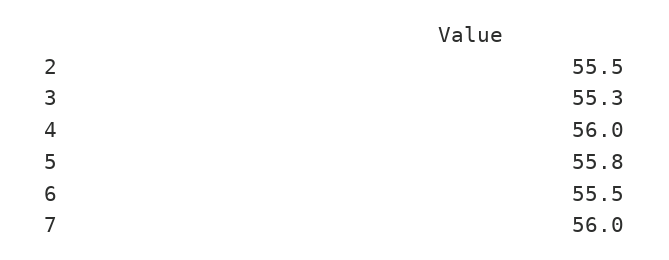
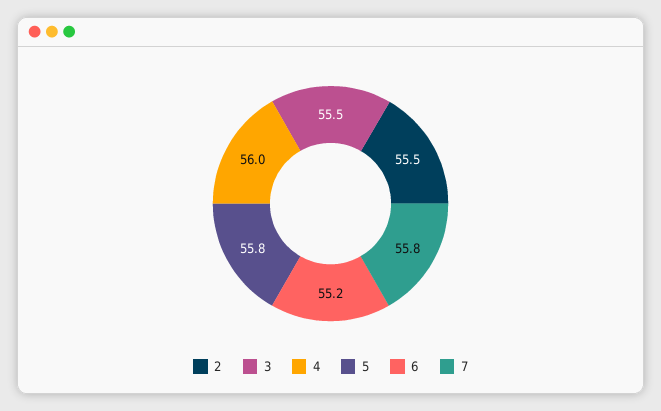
  {
    "2": 55.5,
-   "3": 55.3,
+   "3": 55.5,
    "4": 56,
    "5": 55.8,
-   "6": 55.5,
+   "6": 55.2,
-   "7": 56
+   "7": 55.8
  }

